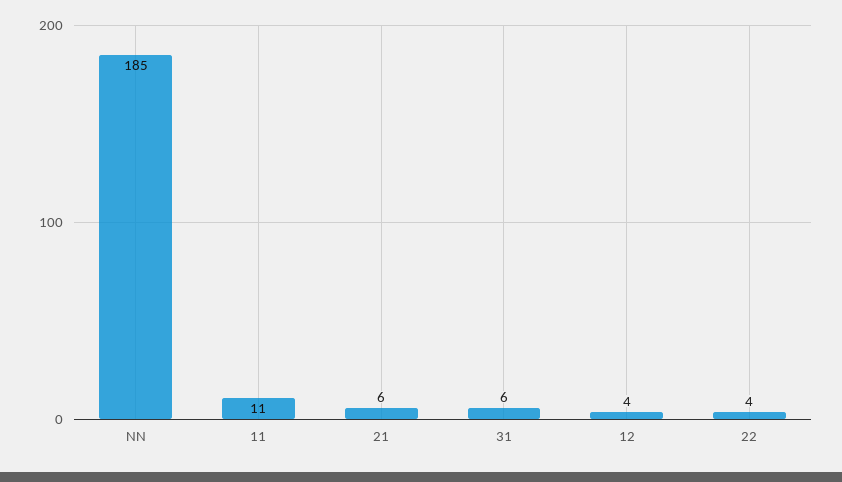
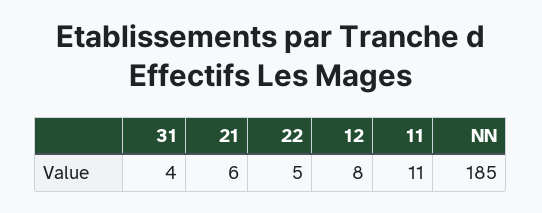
  {
    "NN": 185,
    "11": 11,
    "21": 6,
-   "31": 6,
+   "31": 4,
-   "12": 4,
+   "12": 8,
-   "22": 4
+   "22": 5
  }

